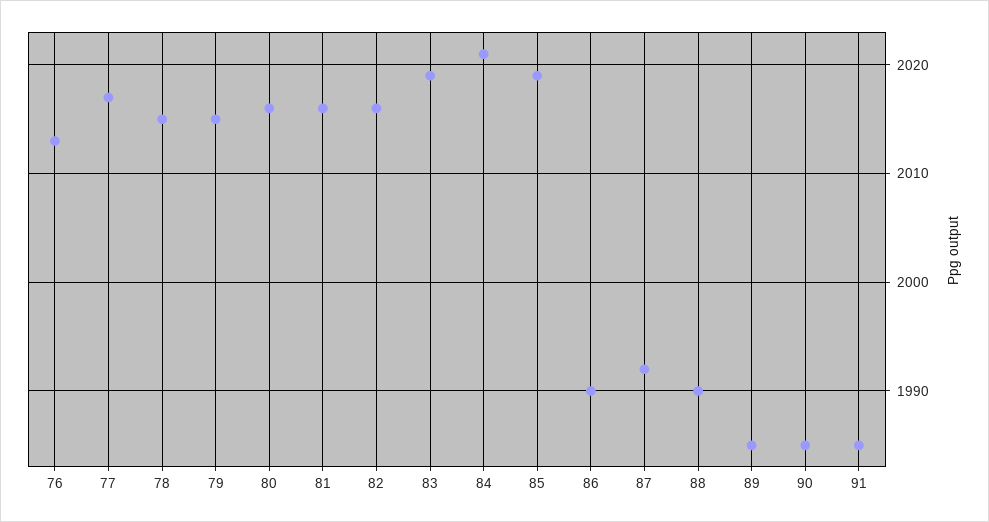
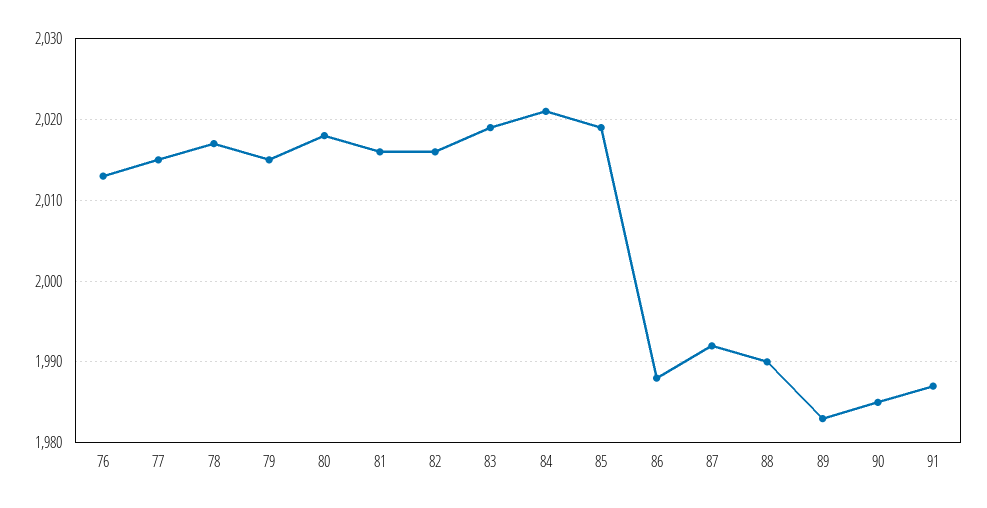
  {
    "76": 2013,
-   "77": 2017,
+   "77": 2015,
-   "78": 2015,
+   "78": 2017,
    "79": 2015,
-   "80": 2016,
+   "80": 2018,
    "81": 2016,
    "82": 2016,
    "83": 2019,
    "84": 2021,
    "85": 2019,
-   "86": 1990,
+   "86": 1988,
    "87": 1992,
    "88": 1990,
-   "89": 1985,
+   "89": 1983,
    "90": 1985,
-   "91": 1985
+   "91": 1987
  }

